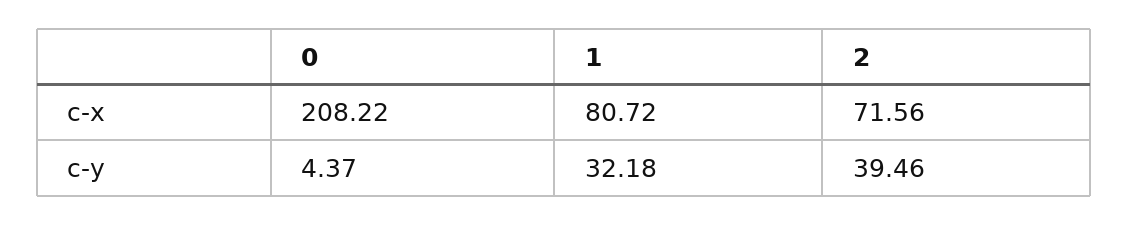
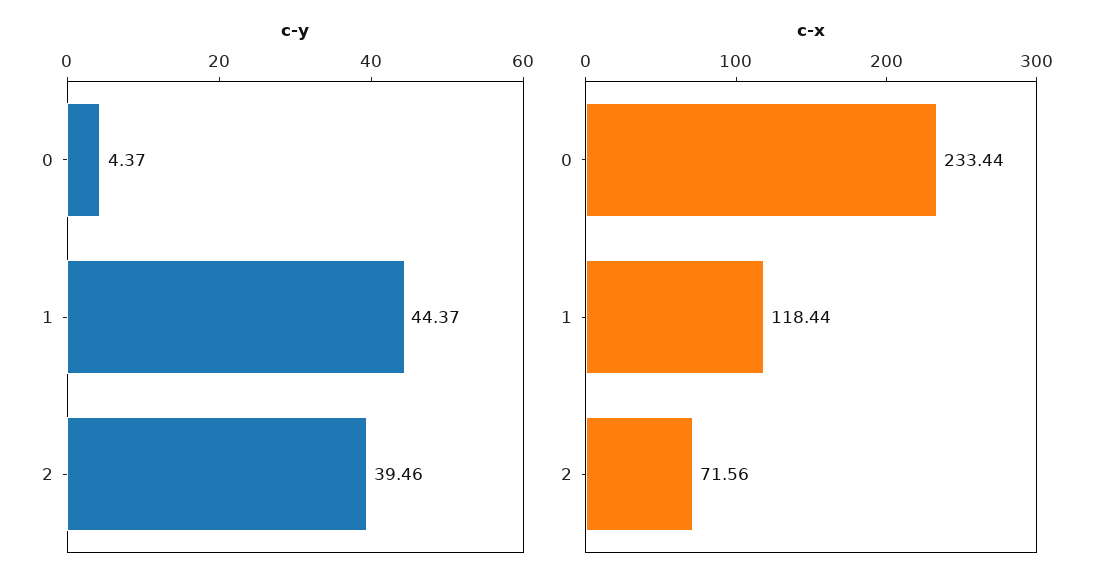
  {
    "c-x": {
-     "0": 208.22,
+     "0": 233.44,
-     "1": 80.72,
+     "1": 118.44,
      "2": 71.56
    },
    "c-y": {
      "0": 4.37,
-     "1": 32.18,
+     "1": 44.37,
      "2": 39.46
    }
  }

